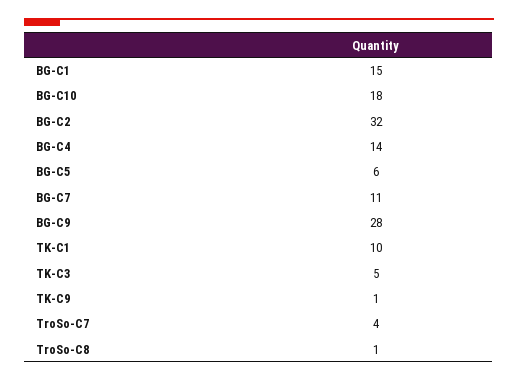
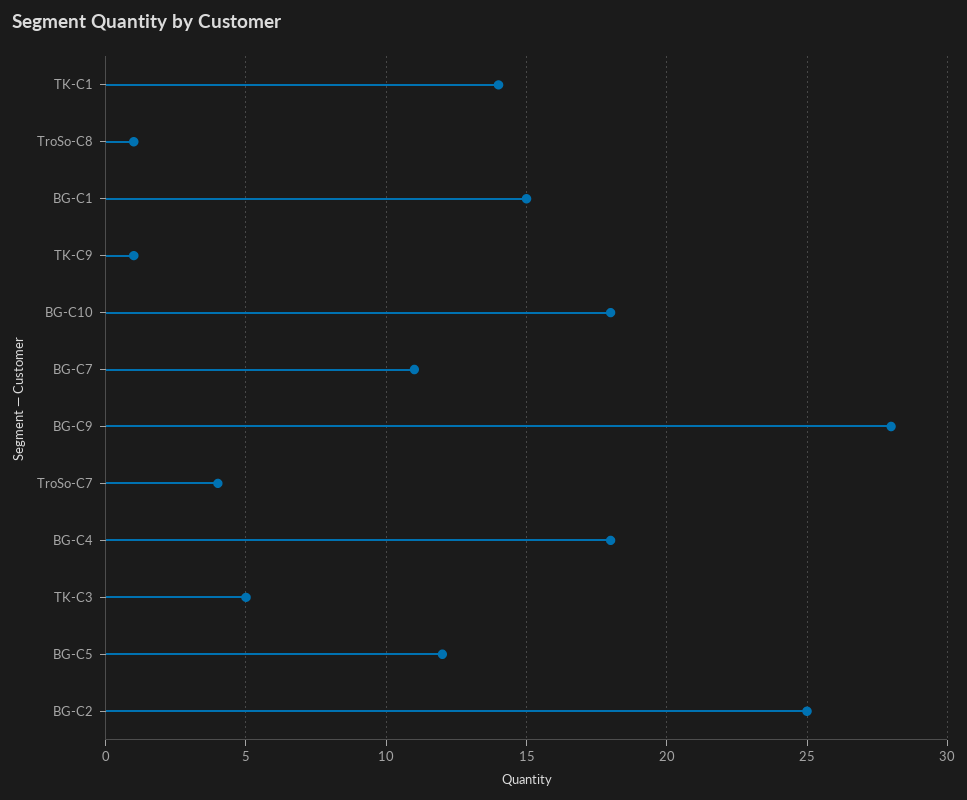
  {
    "BG-C1": 15,
    "BG-C10": 18,
-   "BG-C2": 32,
+   "BG-C2": 25,
-   "BG-C4": 14,
+   "BG-C4": 18,
-   "BG-C5": 6,
+   "BG-C5": 12,
    "BG-C7": 11,
    "BG-C9": 28,
-   "TK-C1": 10,
+   "TK-C1": 14,
    "TK-C3": 5,
    "TK-C9": 1,
    "TroSo-C7": 4,
    "TroSo-C8": 1
  }

